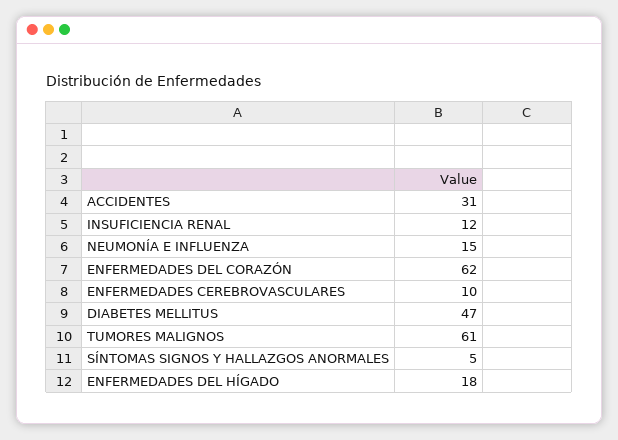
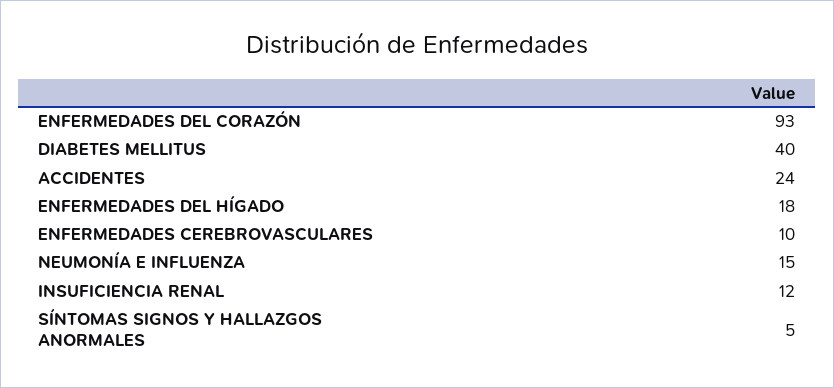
  {
-   "ACCIDENTES": 31,
+   "ACCIDENTES": 24,
    "INSUFICIENCIA RENAL": 12,
    "NEUMONÍA E INFLUENZA": 15,
-   "ENFERMEDADES DEL CORAZÓN": 62,
+   "ENFERMEDADES DEL CORAZÓN": 93,
    "ENFERMEDADES CEREBROVASCULARES": 10,
-   "DIABETES MELLITUS": 47,
+   "DIABETES MELLITUS": 40,
-   "TUMORES MALIGNOS": 61,
    "SÍNTOMAS SIGNOS Y HALLAZGOS ANORMALES": 5,
    "ENFERMEDADES DEL HÍGADO": 18
  }

